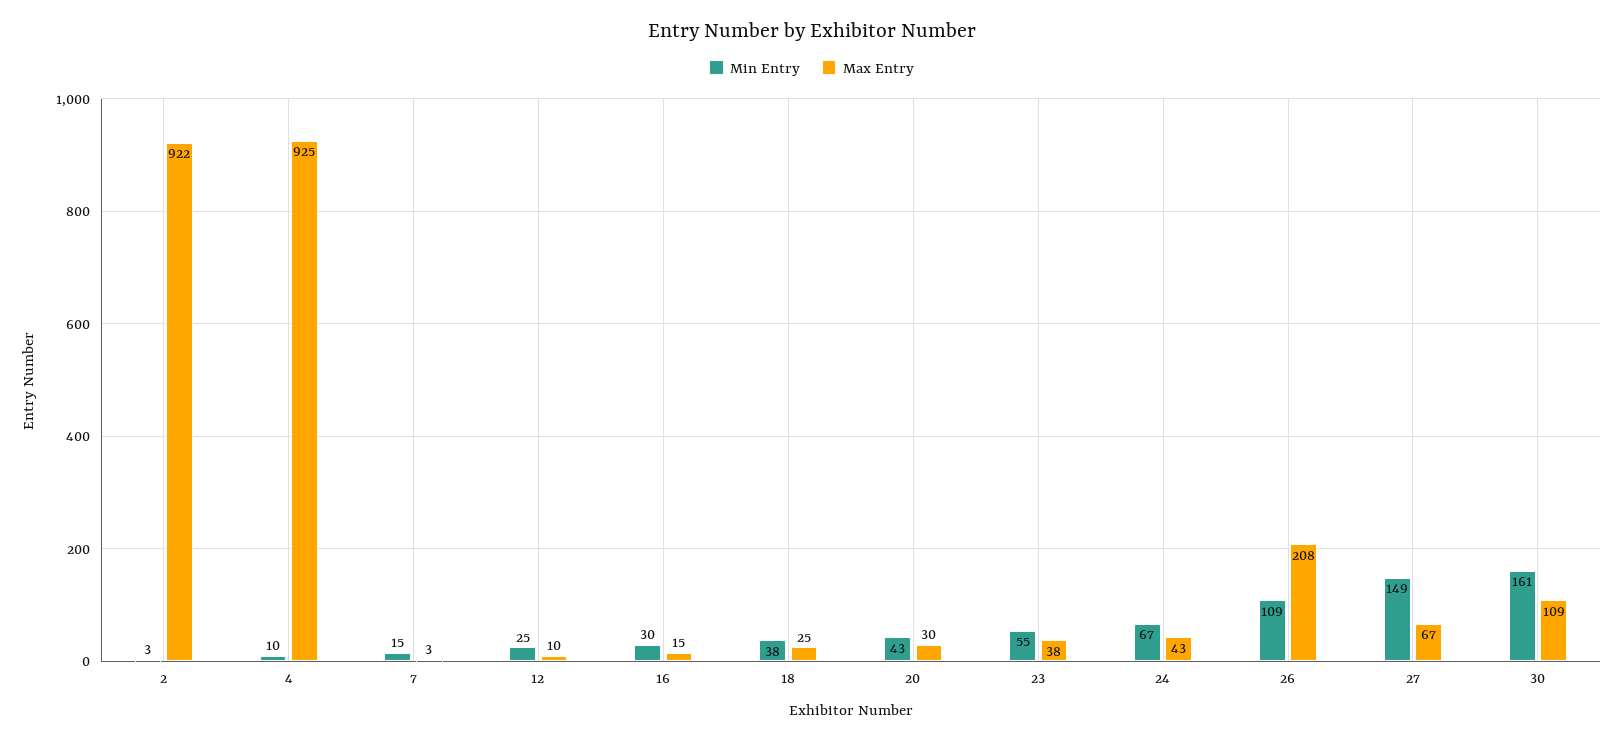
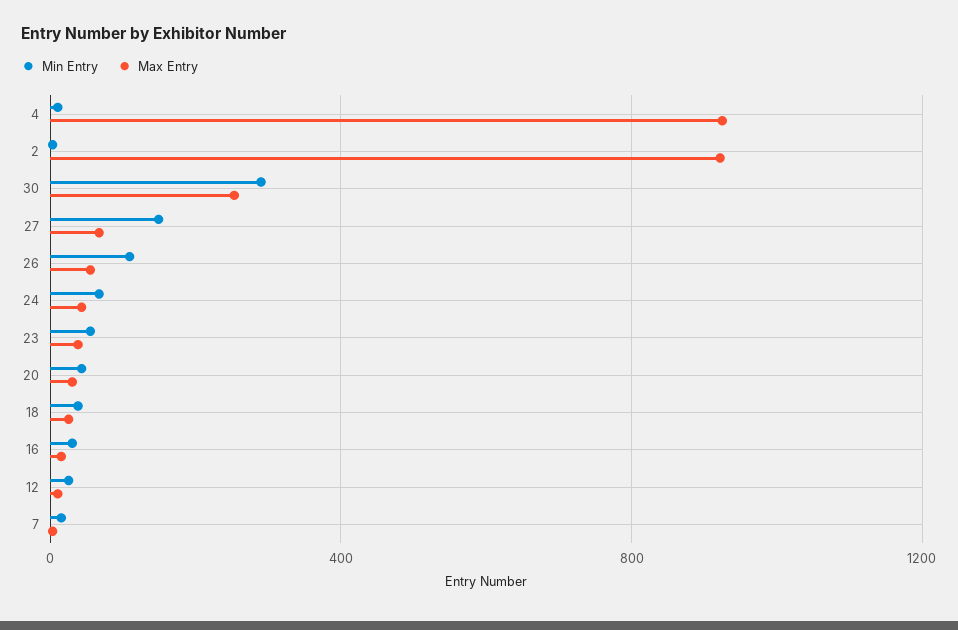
  {
    "Min Entry": {
      "2": 3,
      "4": 10,
      "7": 15,
      "12": 25,
      "16": 30,
      "18": 38,
      "20": 43,
      "23": 55,
      "24": 67,
      "26": 109,
      "27": 149,
-     "30": 161
+     "30": 300
    },
    "Max Entry": {
      "2": 922,
      "4": 925,
      "7": 3,
      "12": 10,
      "16": 15,
      "18": 25,
      "20": 30,
      "23": 38,
      "24": 43,
-     "26": 208,
+     "26": 50,
      "27": 67,
-     "30": 109
+     "30": 250
    }
  }

